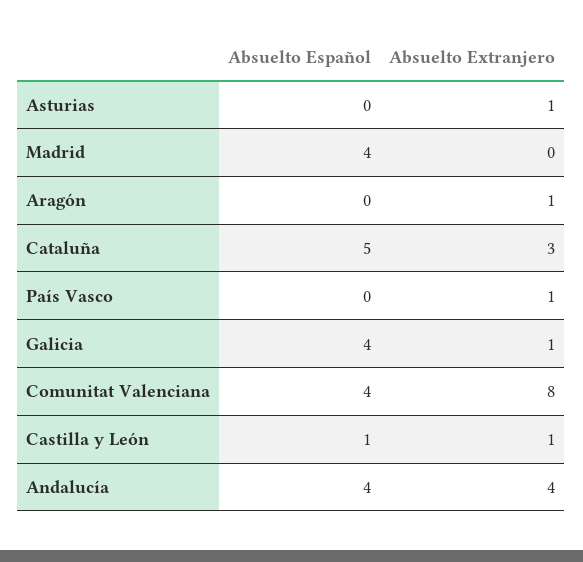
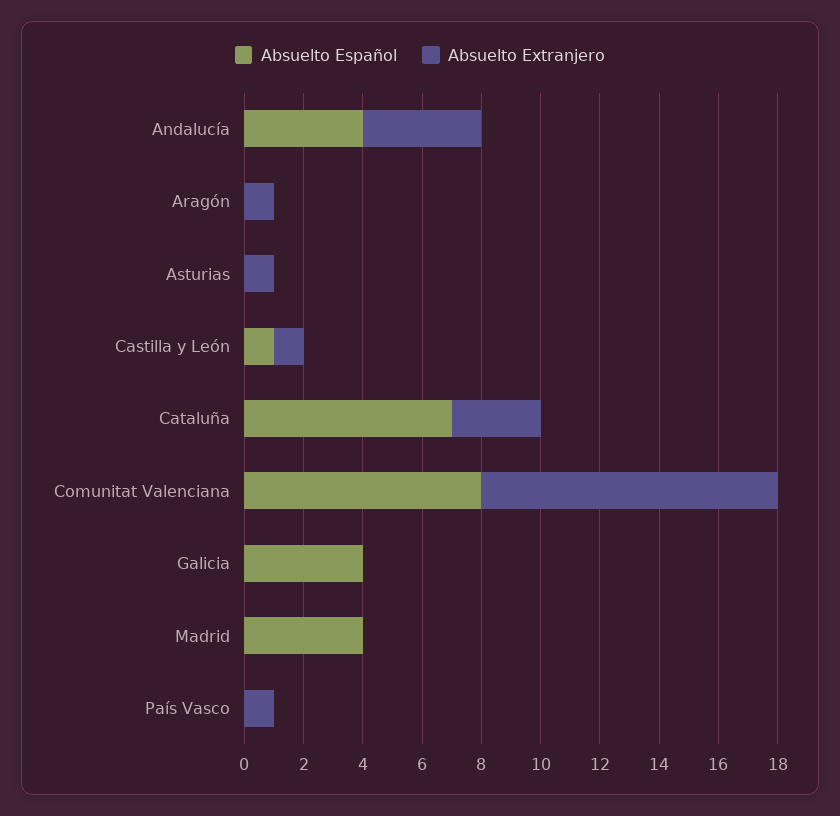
  {
    "Absuelto Español": {
      "Asturias": 0,
      "Madrid": 4,
      "Aragón": 0,
-     "Cataluña": 5,
+     "Cataluña": 7,
      "País Vasco": 0,
      "Galicia": 4,
-     "Comunitat Valenciana": 4,
+     "Comunitat Valenciana": 8,
      "Castilla y León": 1,
      "Andalucía": 4
    },
    "Absuelto Extranjero": {
      "Asturias": 1,
      "Madrid": 0,
      "Aragón": 1,
      "Cataluña": 3,
      "País Vasco": 1,
-     "Galicia": 1,
+     "Galicia": 0,
-     "Comunitat Valenciana": 8,
+     "Comunitat Valenciana": 10,
      "Castilla y León": 1,
      "Andalucía": 4
    }
  }

